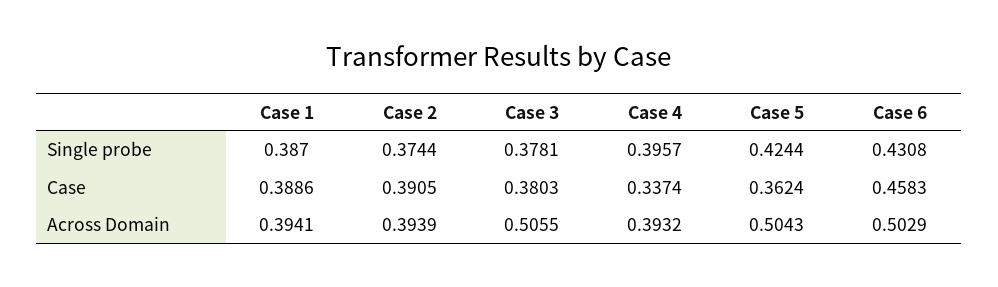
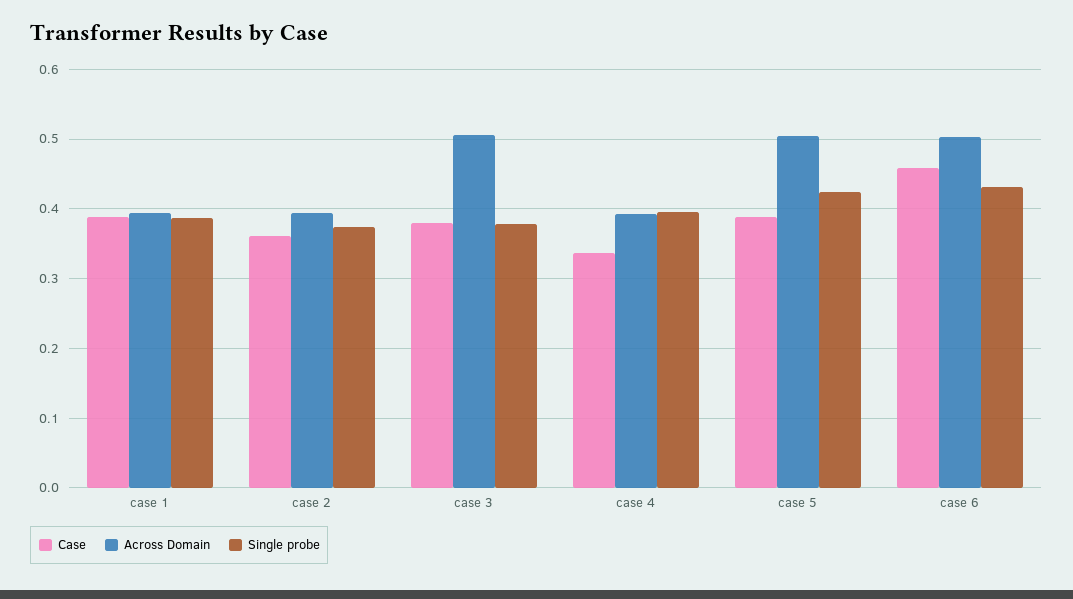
  {
    "Single probe": {
      "Case 1": 0.387,
      "Case 2": 0.3744,
      "Case 3": 0.3781,
      "Case 4": 0.3957,
      "Case 5": 0.4244,
      "Case 6": 0.4308
    },
    "Case": {
      "Case 1": 0.3886,
-     "Case 2": 0.3905,
+     "Case 2": 0.36,
      "Case 3": 0.3803,
      "Case 4": 0.3374,
-     "Case 5": 0.3624,
+     "Case 5": 0.39,
      "Case 6": 0.4583
    },
    "Across Domain": {
      "Case 1": 0.3941,
      "Case 2": 0.3939,
      "Case 3": 0.5055,
      "Case 4": 0.3932,
      "Case 5": 0.5043,
      "Case 6": 0.5029
    }
  }

